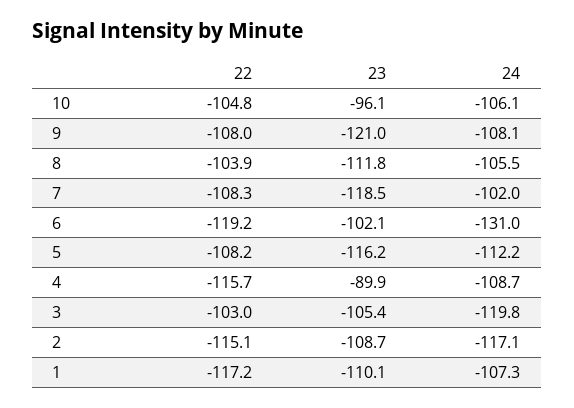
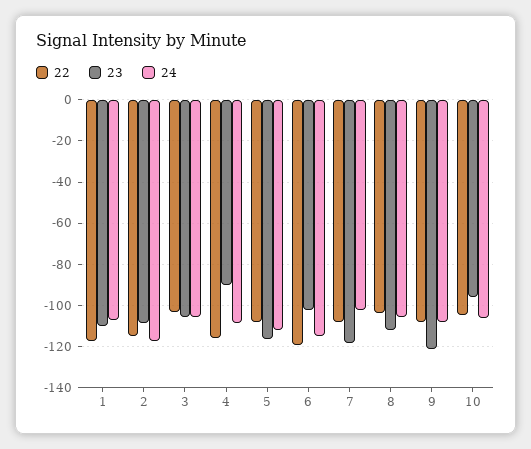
  {
    "22": {
      "10": -104.8,
      "9": -108,
      "8": -103.9,
      "7": -108.3,
      "6": -119.2,
      "5": -108.2,
      "4": -115.7,
      "3": -103,
      "2": -115.1,
      "1": -117.2
    },
    "23": {
      "10": -96.1,
      "9": -121,
      "8": -111.8,
      "7": -118.5,
      "6": -102.1,
      "5": -116.2,
      "4": -89.9,
      "3": -105.4,
      "2": -108.7,
      "1": -110.1
    },
    "24": {
      "10": -106.1,
      "9": -108.1,
      "8": -105.5,
      "7": -102,
-     "6": -131,
+     "6": -115,
      "5": -112.2,
      "4": -108.7,
-     "3": -119.8,
+     "3": -105,
      "2": -117.1,
      "1": -107.3
    }
  }

